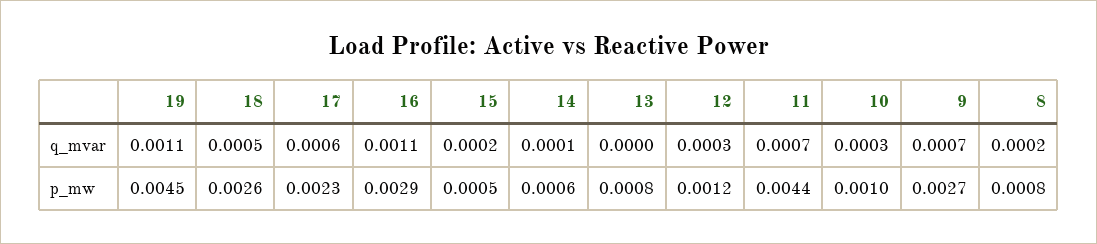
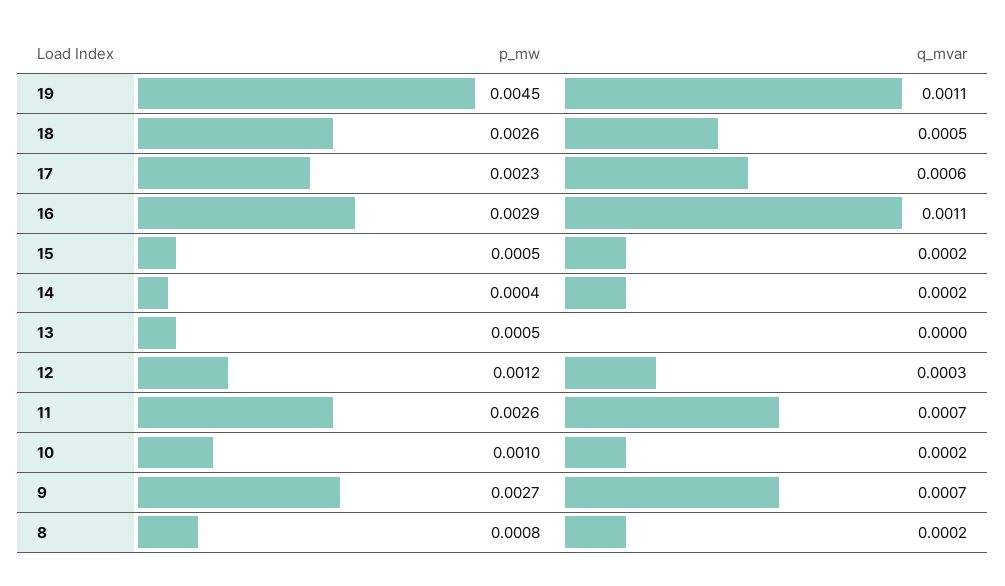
  {
    "19": {
      "q_mvar": 0.0011,
      "p_mw": 0.0045
    },
    "18": {
      "q_mvar": 0.0005,
      "p_mw": 0.0026
    },
    "17": {
      "q_mvar": 0.0006,
      "p_mw": 0.0023
    },
    "16": {
      "q_mvar": 0.0011,
      "p_mw": 0.0029
    },
    "15": {
      "q_mvar": 0.0002,
      "p_mw": 0.0005
    },
    "14": {
-     "q_mvar": 0.0001,
+     "q_mvar": 0.0002,
-     "p_mw": 0.0006
+     "p_mw": 0.0004
    },
    "13": {
      "q_mvar": 0,
-     "p_mw": 0.0008
+     "p_mw": 0.0005
    },
    "12": {
      "q_mvar": 0.0003,
      "p_mw": 0.0012
    },
    "11": {
      "q_mvar": 0.0007,
-     "p_mw": 0.0044
+     "p_mw": 0.0026
    },
    "10": {
-     "q_mvar": 0.0003,
+     "q_mvar": 0.0002,
      "p_mw": 0.001
    },
    "9": {
      "q_mvar": 0.0007,
      "p_mw": 0.0027
    },
    "8": {
      "q_mvar": 0.0002,
      "p_mw": 0.0008
    }
  }

